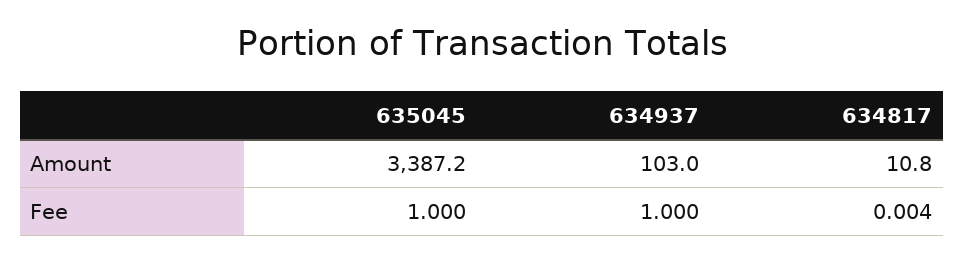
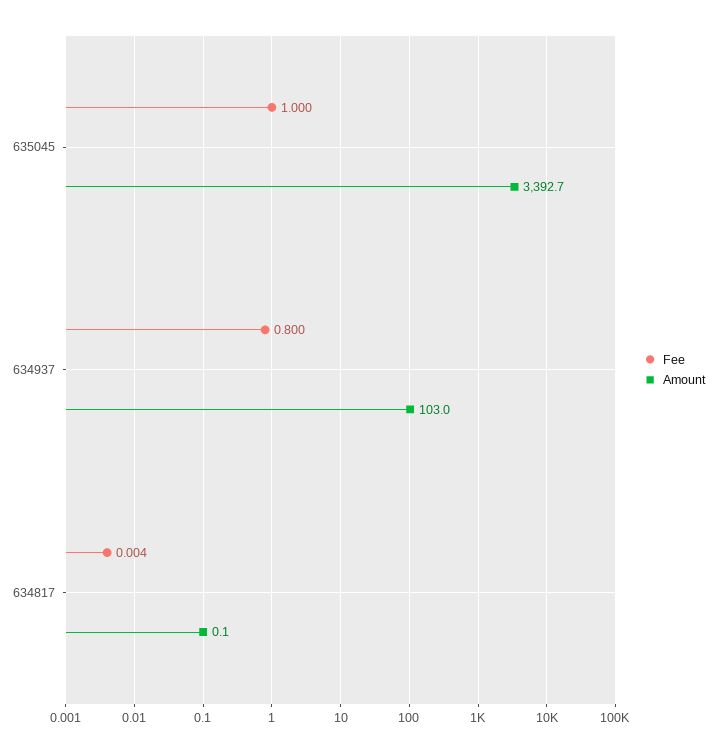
  {
    "Amount": {
-     "635045": 3387.2,
+     "635045": 3392.7,
      "634937": 103,
-     "634817": 10.8
+     "634817": 0.1
    },
    "Fee": {
      "635045": 1,
-     "634937": 1,
+     "634937": 0.8,
      "634817": 0.004
    }
  }

